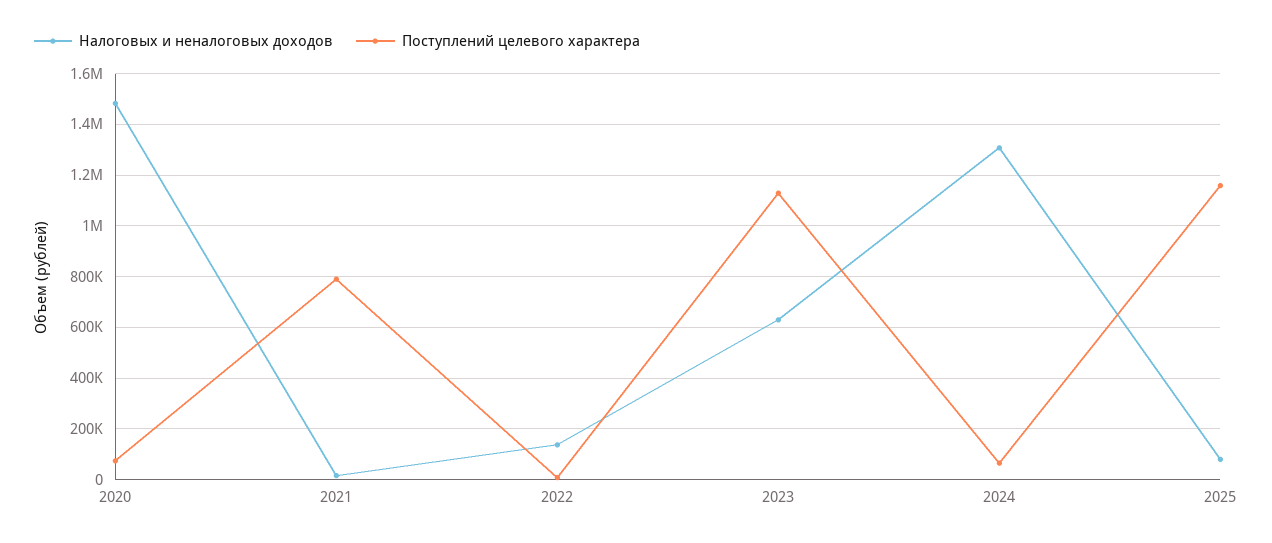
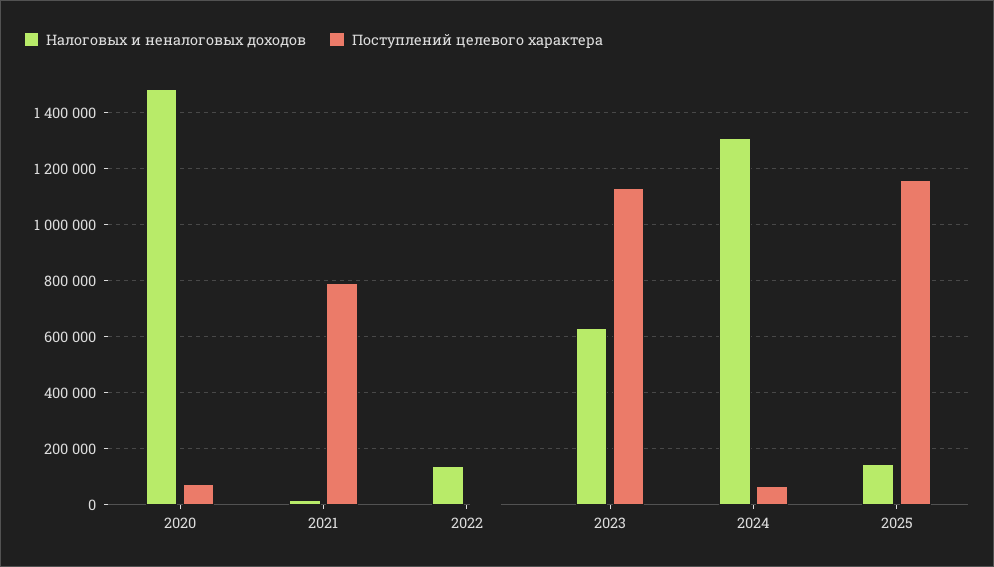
  {
    "Налоговых и неналоговых доходов": {
      "2020": 1475000,
      "2021": 25000,
      "2022": 125000,
      "2023": 625000,
      "2024": 1300000,
-     "2025": 75000
+     "2025": 150000
    },
    "Поступлений целевого характера": {
      "2020": 75000,
      "2021": 800000,
      "2022": 0,
      "2023": 1125000,
      "2024": 75000,
      "2025": 1150000
    }
  }

